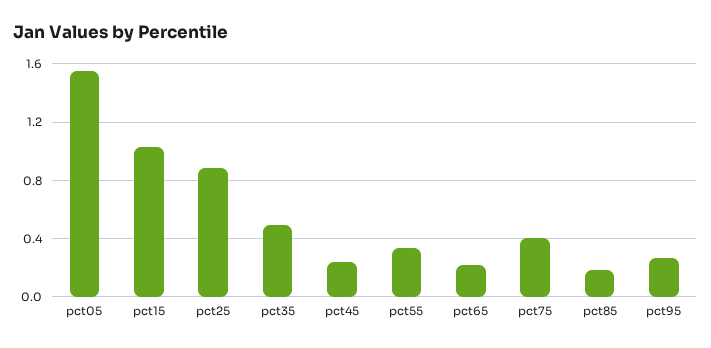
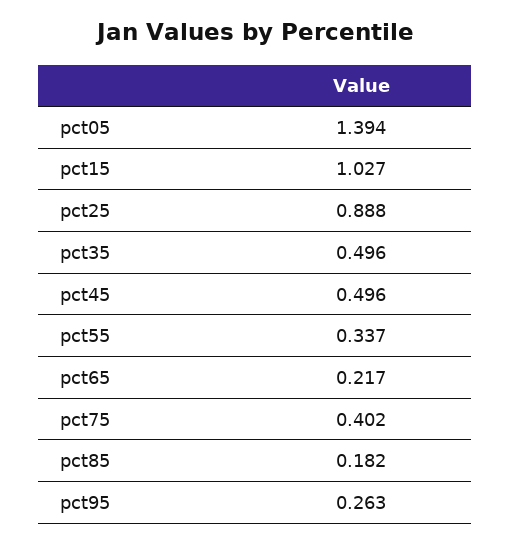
  {
-   "pct05": 1.55,
+   "pct05": 1.394,
    "pct15": 1.027,
    "pct25": 0.888,
    "pct35": 0.496,
-   "pct45": 0.25,
+   "pct45": 0.496,
    "pct55": 0.337,
    "pct65": 0.217,
    "pct75": 0.402,
    "pct85": 0.182,
    "pct95": 0.263
  }

